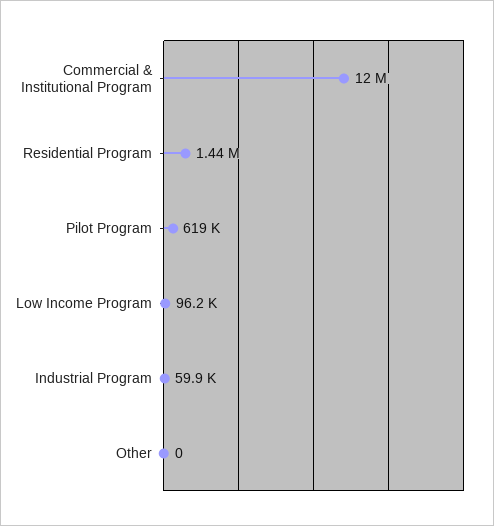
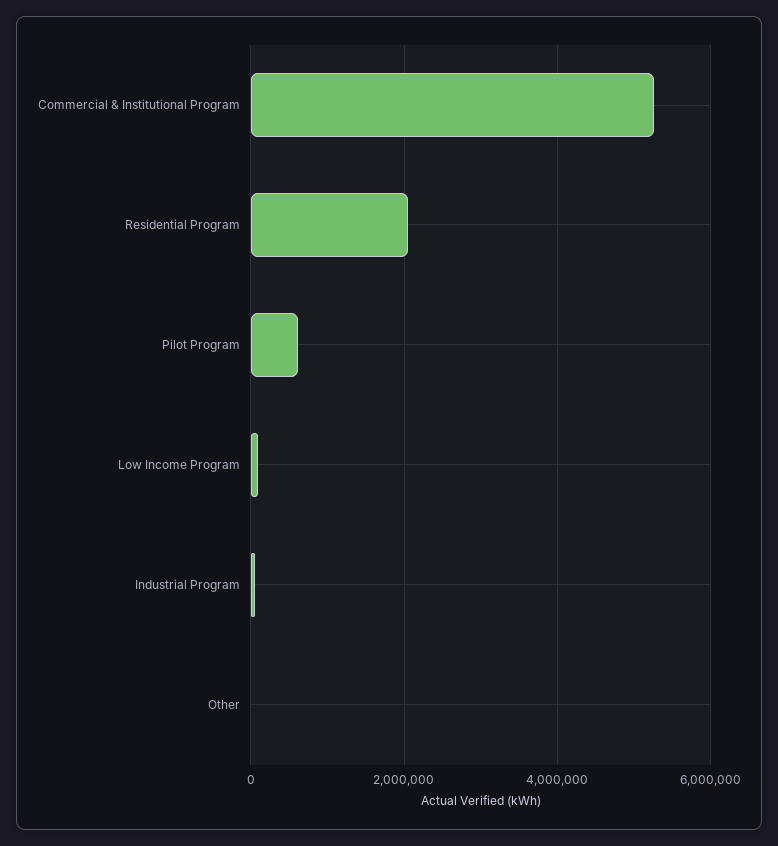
  {
-   "Commercial & Institutional Program": 12000000,
+   "Commercial & Institutional Program": 5200000,
-   "Residential Program": 1440000,
+   "Residential Program": 2000000,
    "Pilot Program": 619000,
    "Low Income Program": 96200,
    "Industrial Program": 59900,
    "Other": 0
  }

